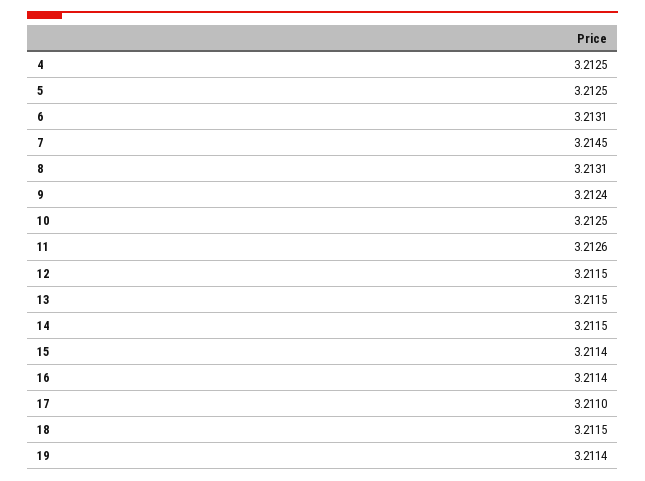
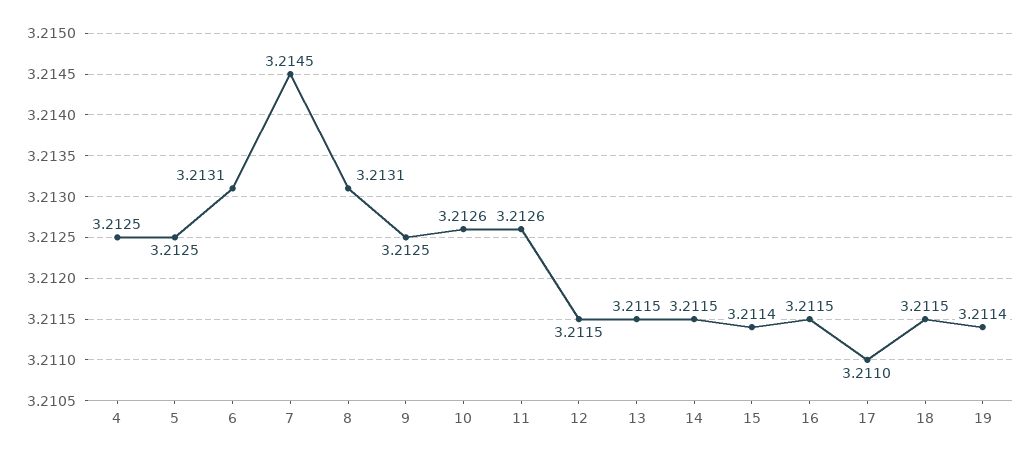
  {
    "4": 3.2125,
    "5": 3.2125,
    "6": 3.2131,
    "7": 3.2145,
    "8": 3.2131,
-   "9": 3.2124,
+   "9": 3.2125,
-   "10": 3.2125,
+   "10": 3.2126,
    "11": 3.2126,
    "12": 3.2115,
    "13": 3.2115,
    "14": 3.2115,
    "15": 3.2114,
-   "16": 3.2114,
+   "16": 3.2115,
    "17": 3.211,
    "18": 3.2115,
    "19": 3.2114
  }

